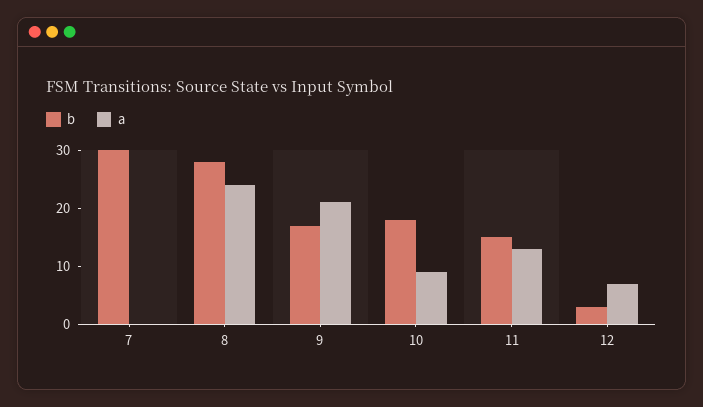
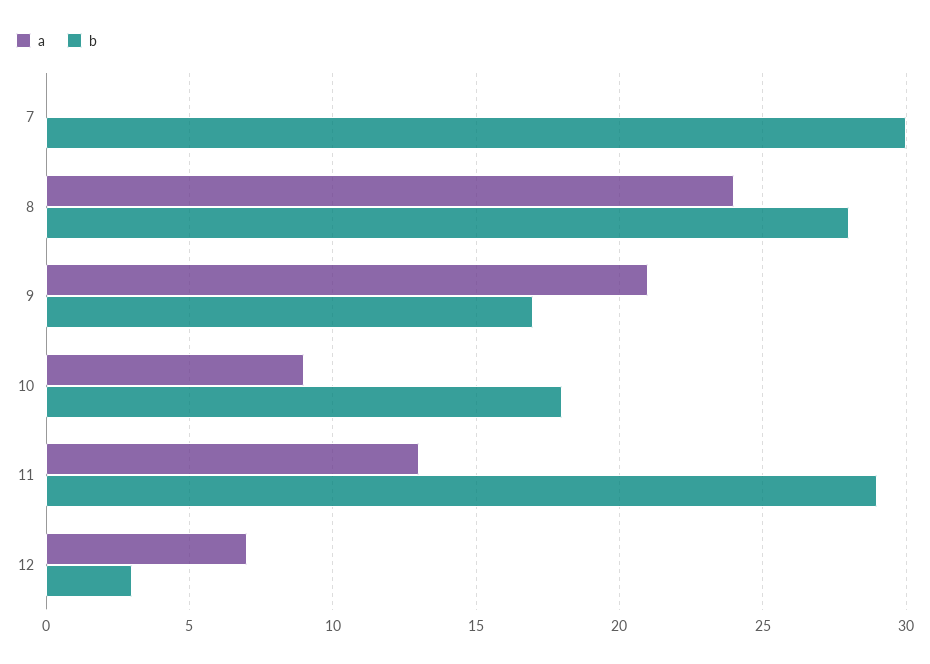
  {
    "b": {
      "7": 30,
      "8": 28,
      "9": 17,
      "10": 18,
-     "11": 15,
+     "11": 29,
      "12": 3
    },
    "a": {
      "7": 0,
      "8": 24,
      "9": 21,
      "10": 9,
      "11": 13,
      "12": 7
    }
  }

